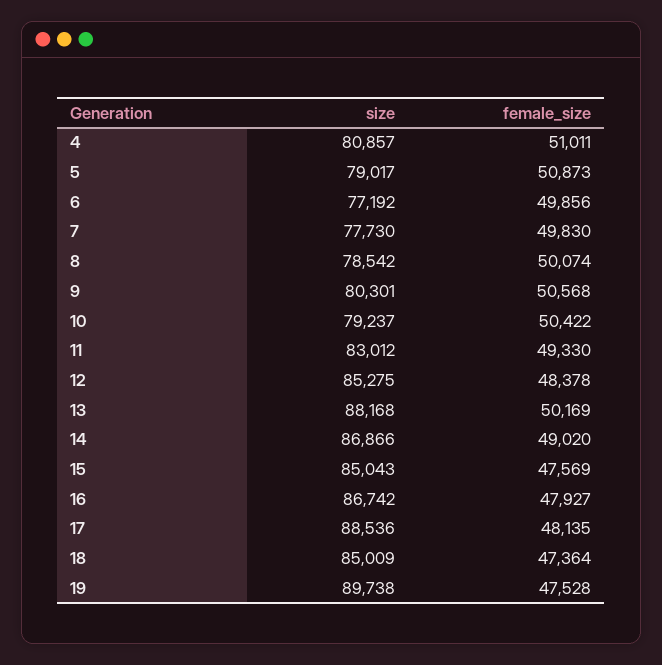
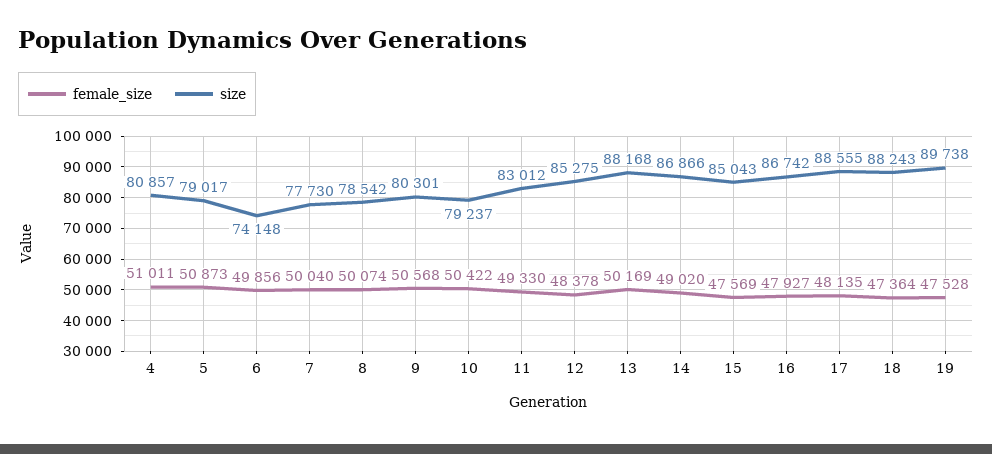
  {
    "size": {
      "4": 80857,
      "5": 79017,
-     "6": 77192,
+     "6": 74148,
      "7": 77730,
      "8": 78542,
      "9": 80301,
      "10": 79237,
      "11": 83012,
      "12": 85275,
      "13": 88168,
      "14": 86866,
      "15": 85043,
      "16": 86742,
-     "17": 88536,
+     "17": 88555,
-     "18": 85009,
+     "18": 88243,
      "19": 89738
    },
    "female_size": {
      "4": 51011,
      "5": 50873,
      "6": 49856,
-     "7": 49830,
+     "7": 50040,
      "8": 50074,
      "9": 50568,
      "10": 50422,
      "11": 49330,
      "12": 48378,
      "13": 50169,
      "14": 49020,
      "15": 47569,
      "16": 47927,
      "17": 48135,
      "18": 47364,
      "19": 47528
    }
  }

